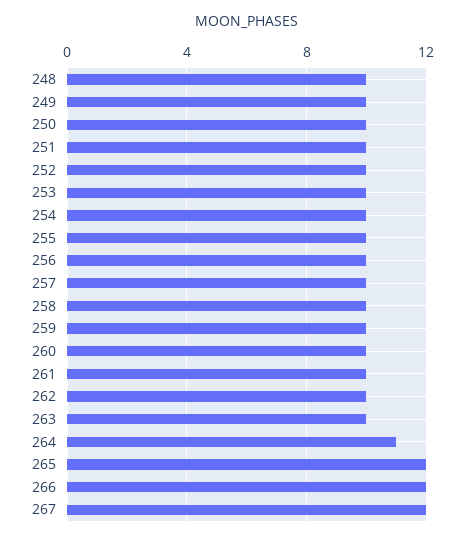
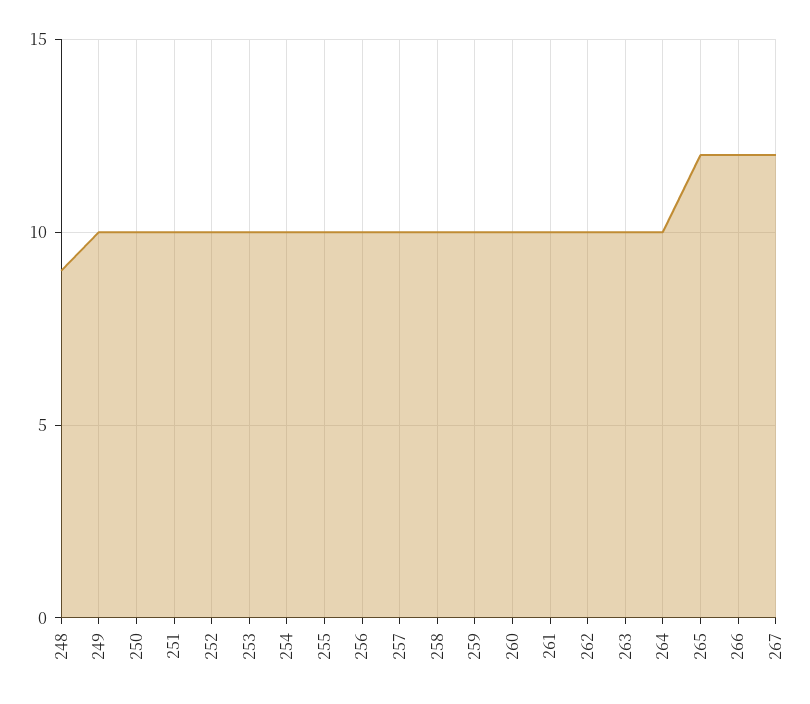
  {
-   "248": 10,
+   "248": 9,
    "249": 10,
    "250": 10,
    "251": 10,
    "252": 10,
    "253": 10,
    "254": 10,
    "255": 10,
    "256": 10,
    "257": 10,
    "258": 10,
    "259": 10,
    "260": 10,
    "261": 10,
    "262": 10,
    "263": 10,
-   "264": 11,
+   "264": 10,
    "265": 12,
    "266": 12,
    "267": 12
  }

